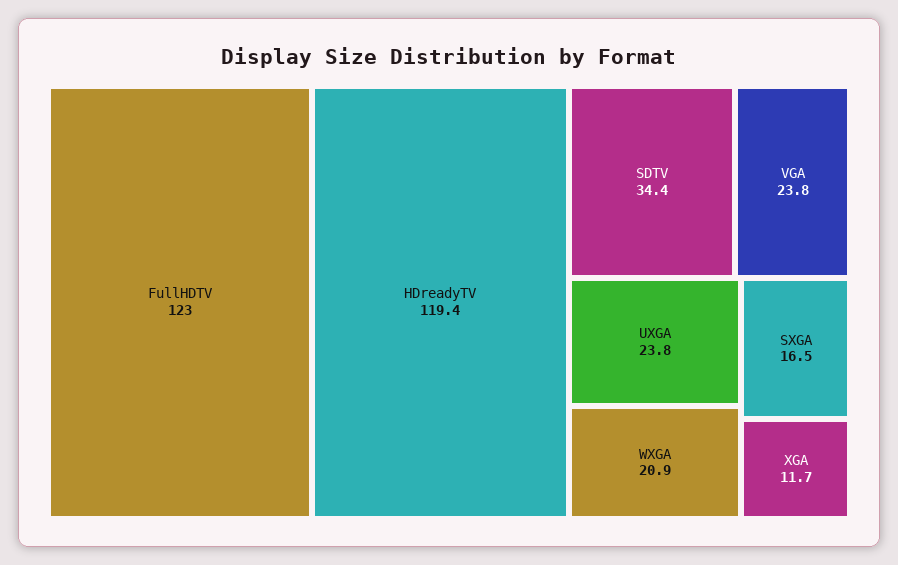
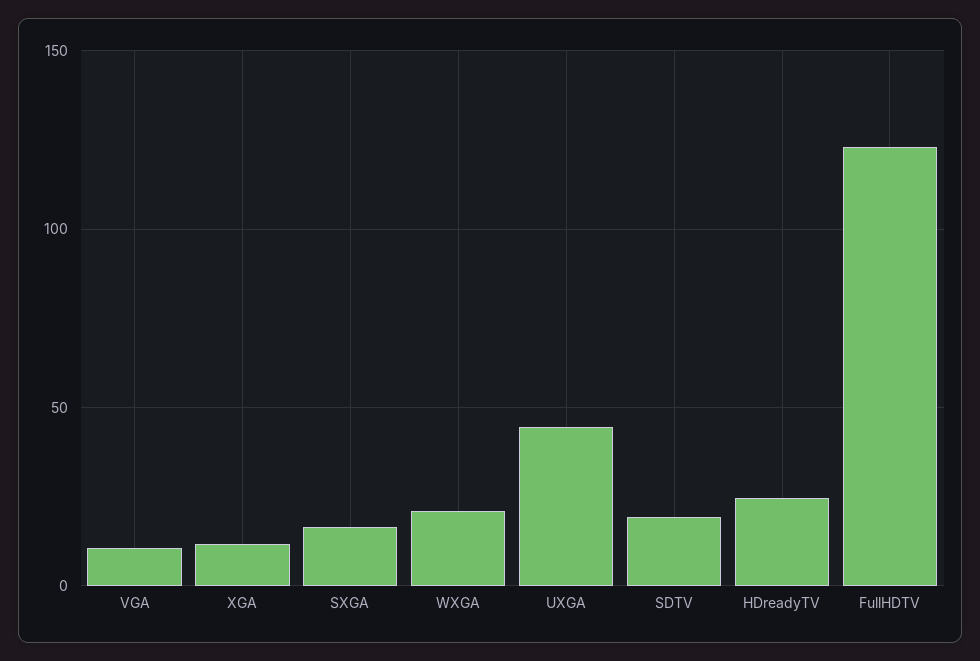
  {
    "FullHDTV": 123,
-   "HDreadyTV": 119.4,
+   "HDreadyTV": 25,
-   "SDTV": 34.4,
+   "SDTV": 20,
-   "VGA": 23.8,
+   "VGA": 10,
-   "UXGA": 23.8,
+   "UXGA": 45,
    "WXGA": 20.9,
    "SXGA": 16.5,
    "XGA": 11.7
  }

